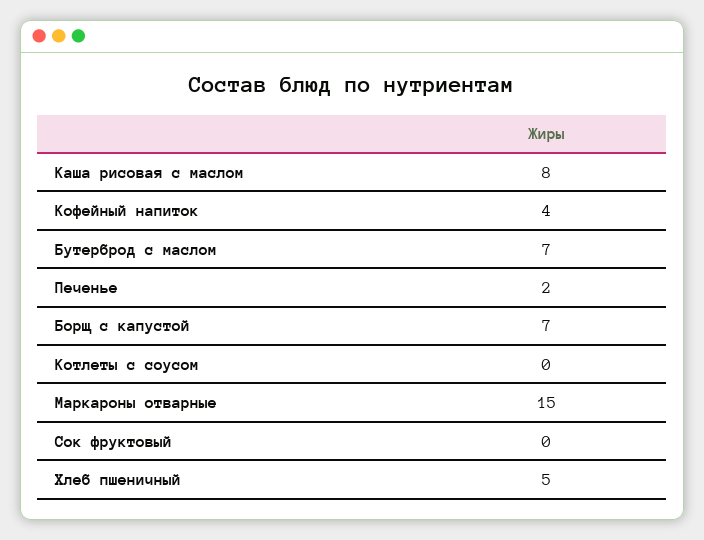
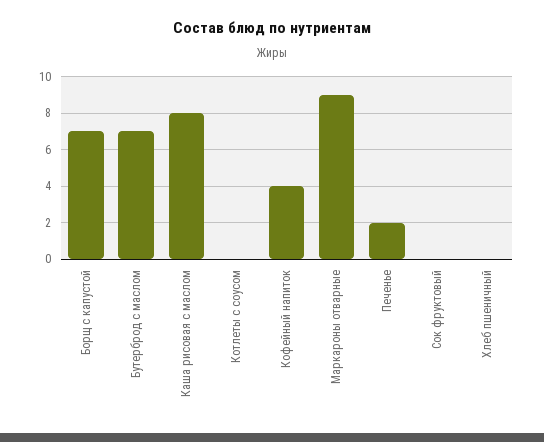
  {
    "Каша рисовая с маслом": 8,
    "Кофейный напиток": 4,
    "Бутерброд с маслом": 7,
    "Печенье": 2,
    "Борщ с капустой": 7,
    "Котлеты с соусом": 0,
-   "Маркароны отварные": 15,
+   "Маркароны отварные": 9,
    "Сок фруктовый": 0,
-   "Хлеб пшеничный": 5
+   "Хлеб пшеничный": 0
  }

